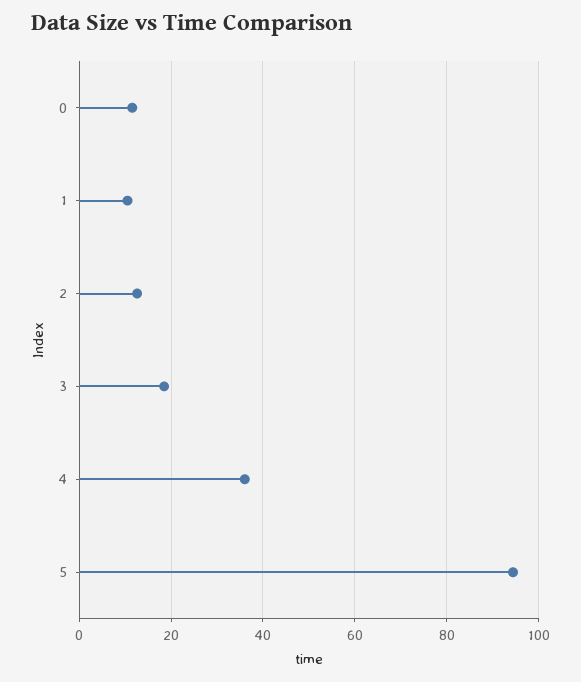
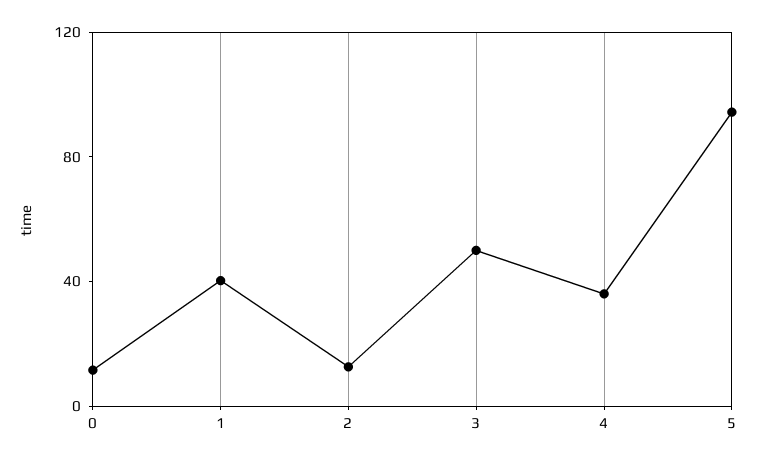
  {
    "0": 12,
-   "1": 10,
+   "1": 40,
    "2": 12,
-   "3": 18,
+   "3": 50,
    "4": 36,
    "5": 94
  }

